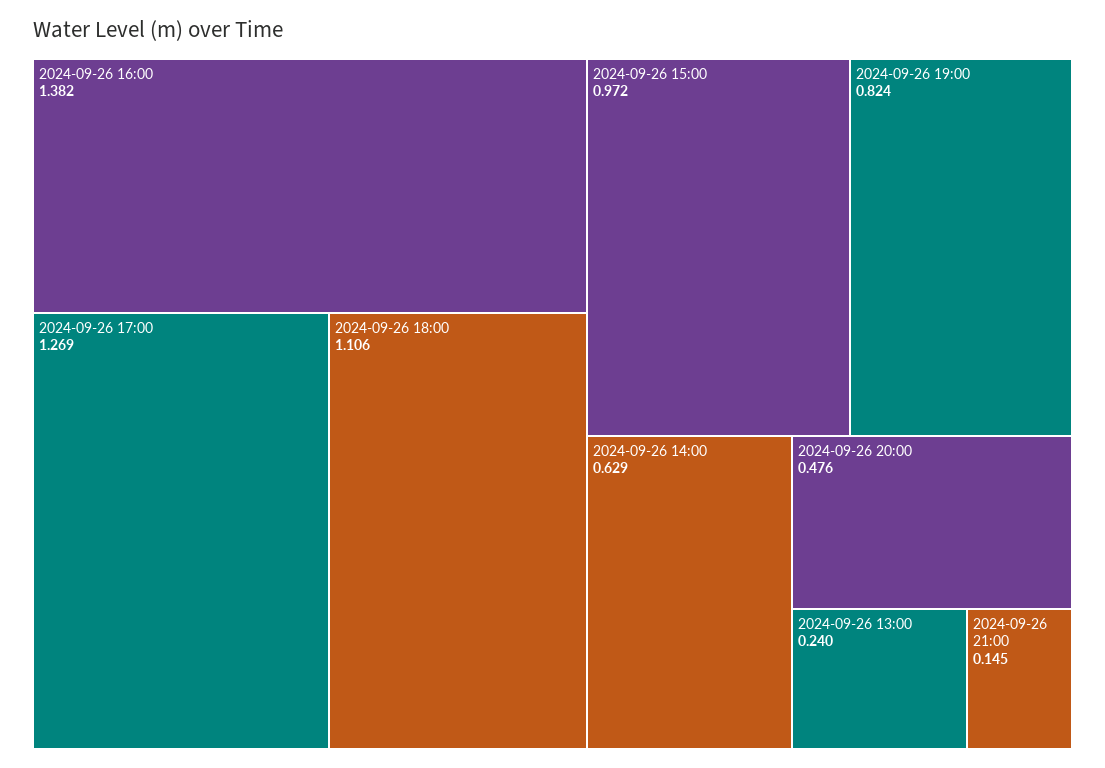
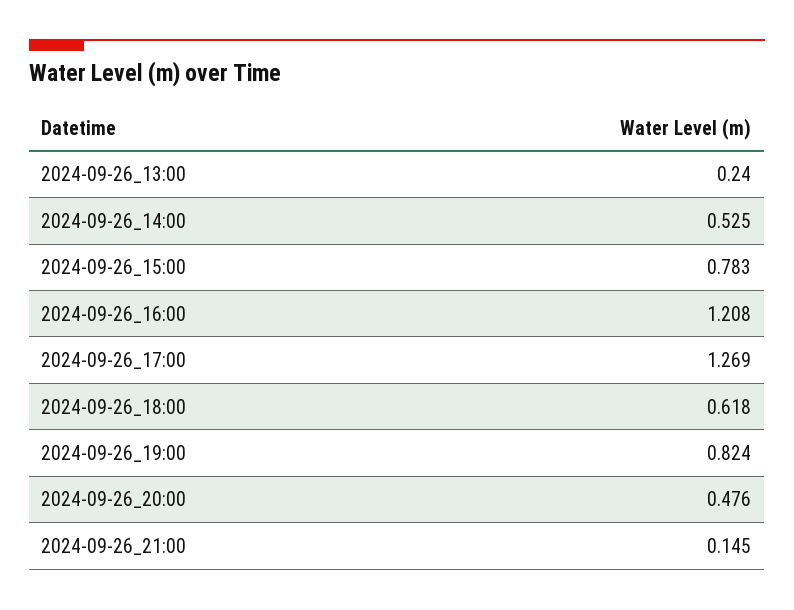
  {
-   "2024-09-26 16:00": 1.382,
+   "2024-09-26 16:00": 1.208,
    "2024-09-26 17:00": 1.269,
-   "2024-09-26 18:00": 1.106,
+   "2024-09-26 18:00": 0.618,
-   "2024-09-26 15:00": 0.972,
+   "2024-09-26 15:00": 0.783,
    "2024-09-26 19:00": 0.824,
-   "2024-09-26 14:00": 0.629,
+   "2024-09-26 14:00": 0.525,
    "2024-09-26 20:00": 0.476,
    "2024-09-26 13:00": 0.24,
    "2024-09-26 21:00": 0.145
  }

